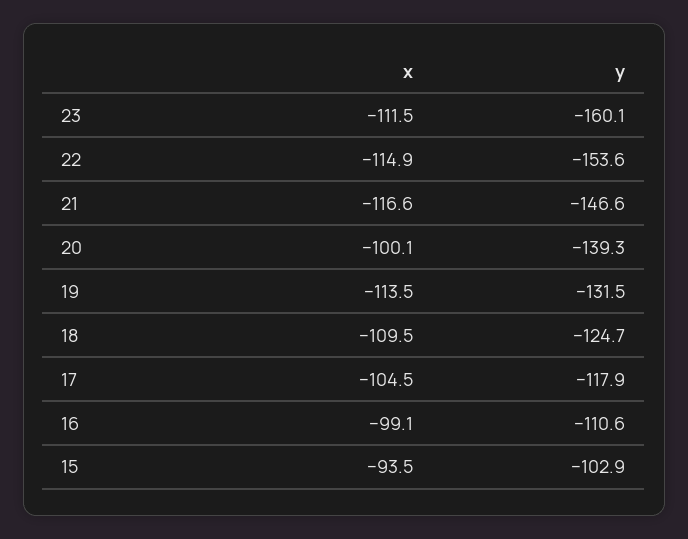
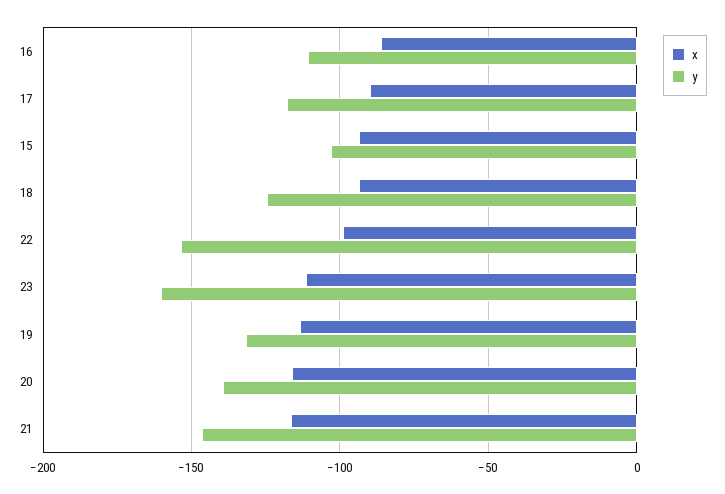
  {
    "x": {
      "23": -111.5,
-     "22": -114.9,
+     "22": -100,
      "21": -116.6,
-     "20": -100.1,
+     "20": -115,
      "19": -113.5,
-     "18": -109.5,
+     "18": -95,
-     "17": -104.5,
+     "17": -90,
-     "16": -99.1,
+     "16": -85,
      "15": -93.5
    },
    "y": {
      "23": -160.1,
      "22": -153.6,
      "21": -146.6,
      "20": -139.3,
      "19": -131.5,
      "18": -124.7,
      "17": -117.9,
      "16": -110.6,
      "15": -102.9
    }
  }

